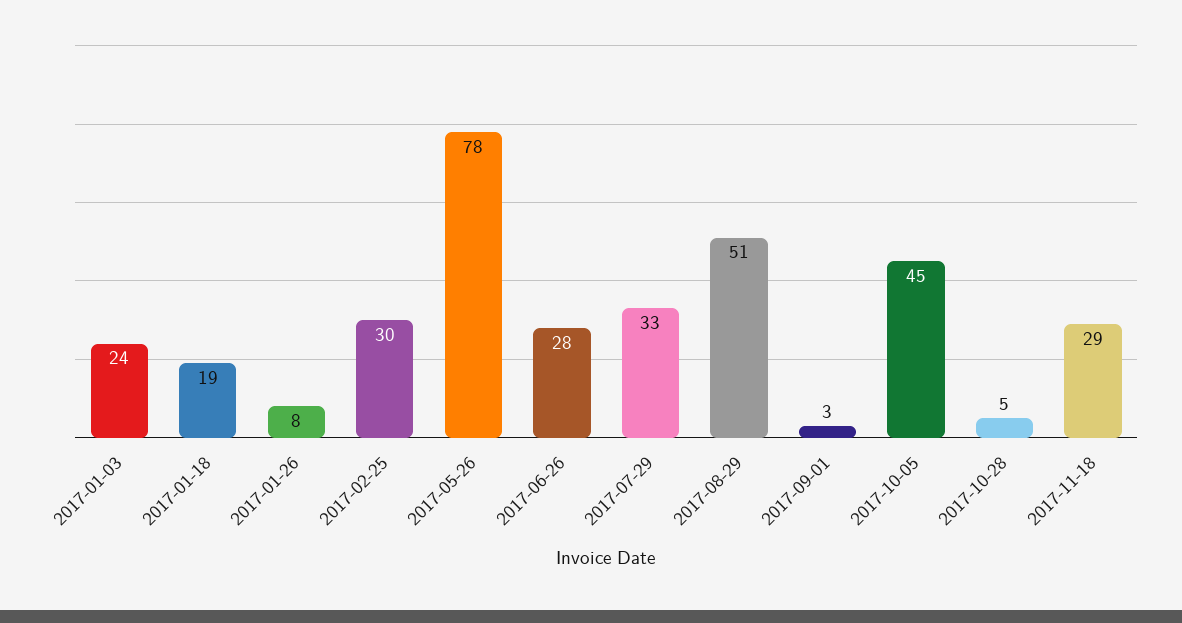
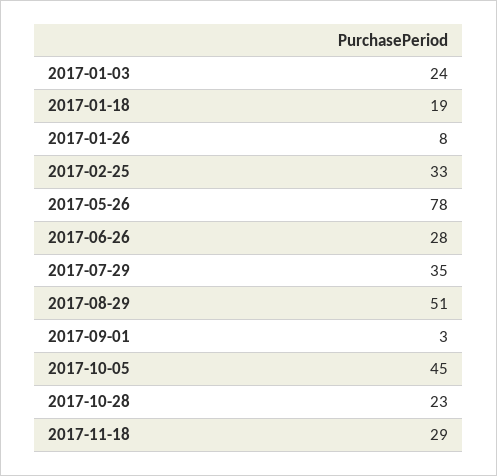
  {
    "2017-01-03": 24,
    "2017-01-18": 19,
    "2017-01-26": 8,
-   "2017-02-25": 30,
+   "2017-02-25": 33,
    "2017-05-26": 78,
    "2017-06-26": 28,
-   "2017-07-29": 33,
+   "2017-07-29": 35,
    "2017-08-29": 51,
    "2017-09-01": 3,
    "2017-10-05": 45,
-   "2017-10-28": 5,
+   "2017-10-28": 23,
    "2017-11-18": 29
  }

